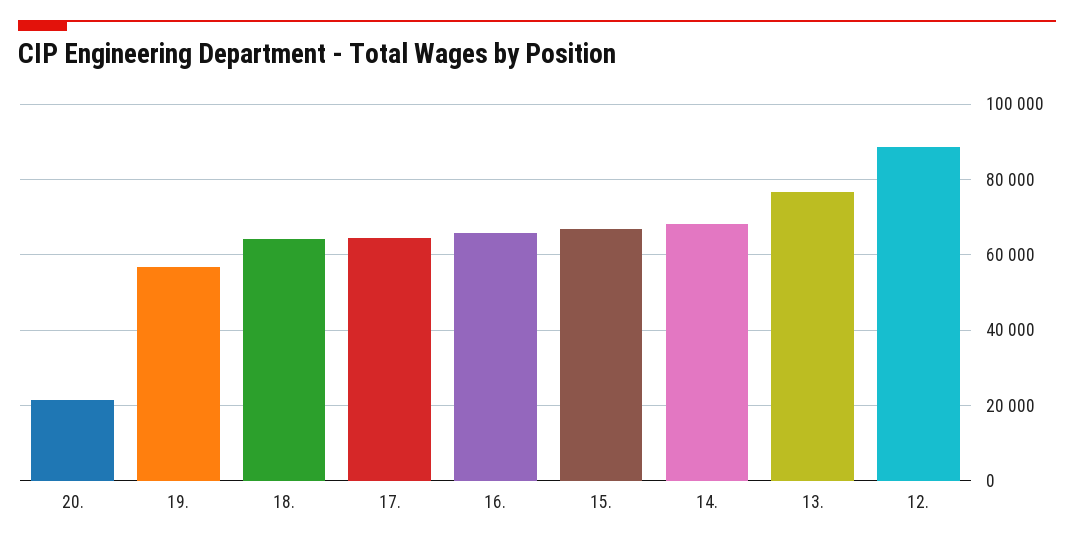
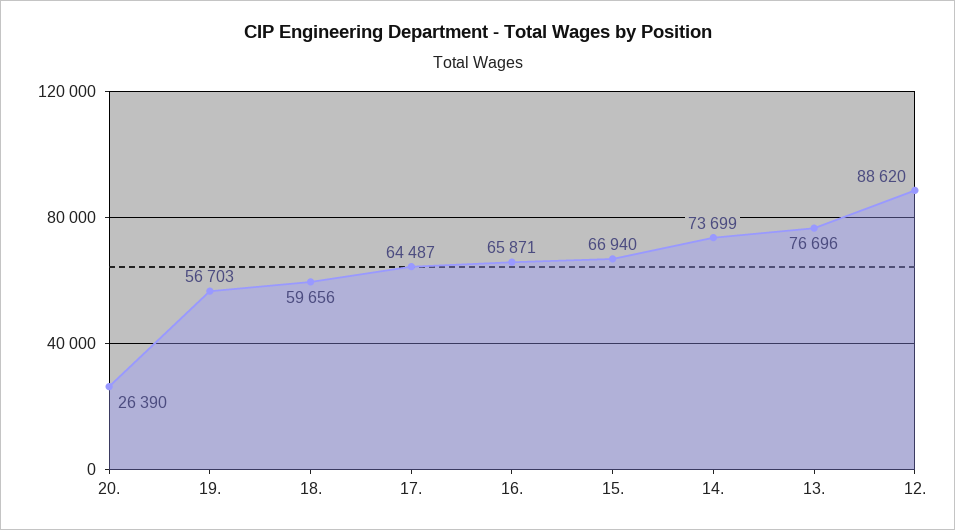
  {
-   "20.": 22000,
+   "20.": 26390,
    "19.": 56703,
-   "18.": 64000,
+   "18.": 59656,
    "17.": 64487,
    "16.": 65871,
    "15.": 66940,
-   "14.": 68000,
+   "14.": 73699,
    "13.": 76696,
    "12.": 88620
  }

